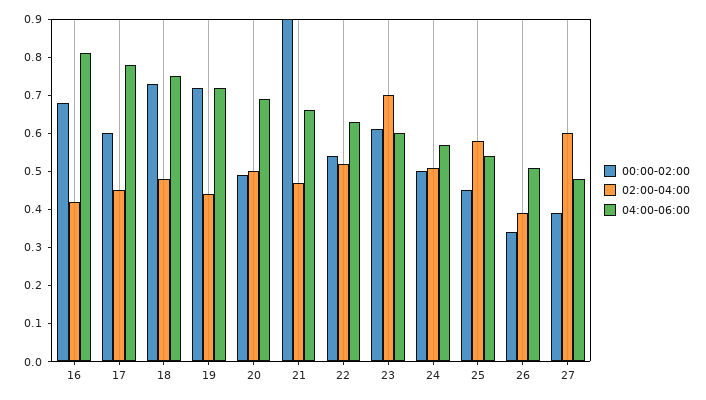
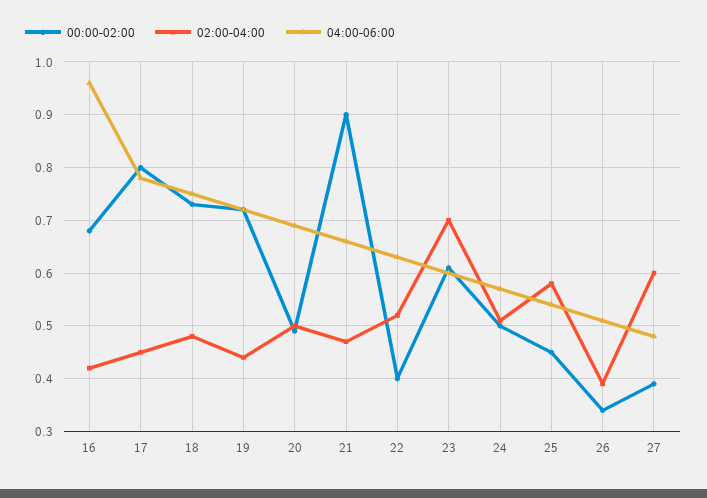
  {
    "00:00-02:00": {
      "16": 0.7,
-     "17": 0.6,
+     "17": 0.8,
      "18": 0.75,
      "19": 0.7,
      "20": 0.5,
      "21": 0.9,
-     "22": 0.55,
+     "22": 0.4,
      "23": 0.6,
      "24": 0.5,
      "25": 0.45,
      "26": 0.35,
      "27": 0.4
    },
    "02:00-04:00": {
      "16": 0.4,
      "17": 0.45,
      "18": 0.5,
      "19": 0.45,
      "20": 0.5,
      "21": 0.45,
      "22": 0.5,
      "23": 0.7,
      "24": 0.5,
      "25": 0.6,
      "26": 0.4,
      "27": 0.6
    },
    "04:00-06:00": {
-     "16": 0.8,
+     "16": 0.95,
      "17": 0.8,
      "18": 0.75,
      "19": 0.7,
      "20": 0.7,
      "21": 0.65,
      "22": 0.65,
      "23": 0.6,
      "24": 0.55,
      "25": 0.55,
      "26": 0.5,
      "27": 0.5
    }
  }

